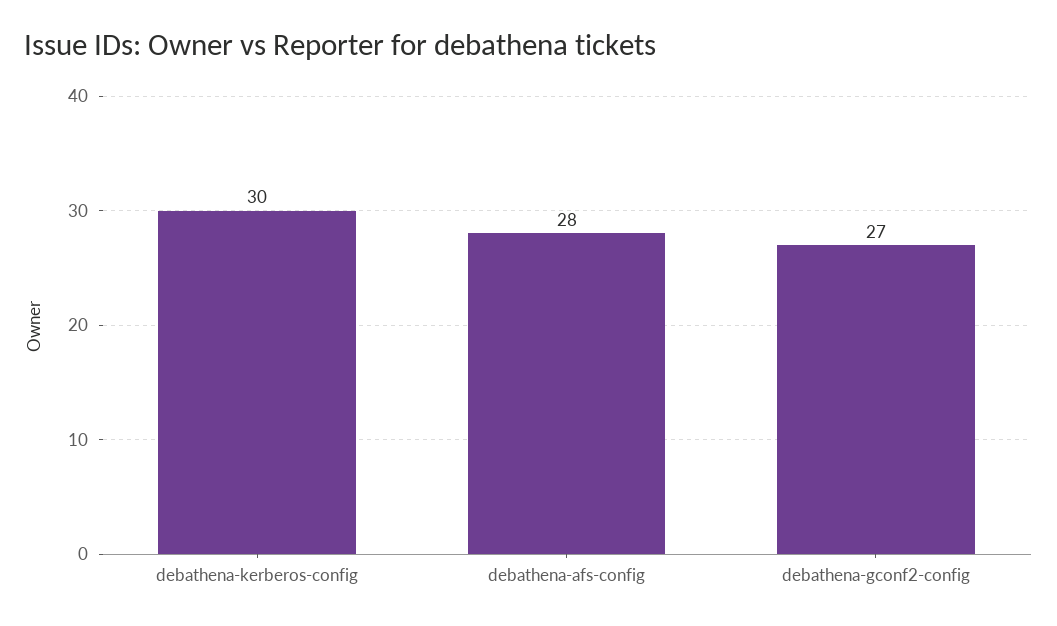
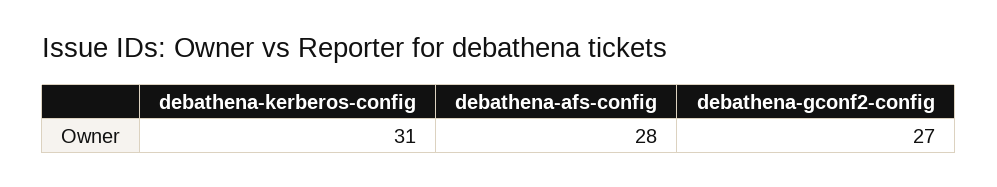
  {
-   "debathena-kerberos-config": 30,
+   "debathena-kerberos-config": 31,
    "debathena-afs-config": 28,
    "debathena-gconf2-config": 27
  }

